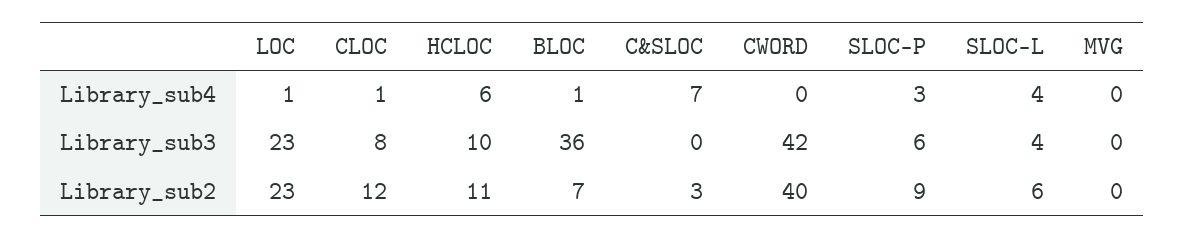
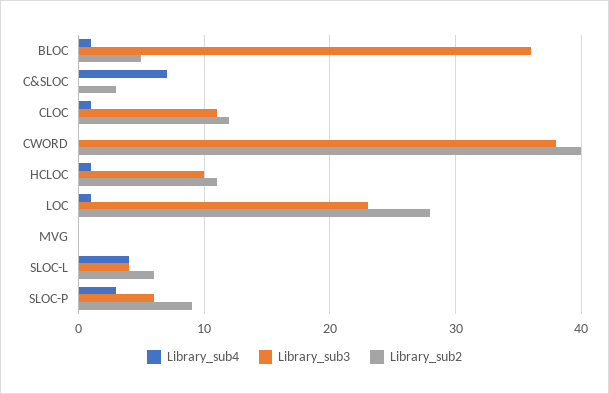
  {
    "Library_sub4": {
      "LOC": 1,
      "CLOC": 1,
-     "HCLOC": 6,
+     "HCLOC": 1,
      "BLOC": 1,
      "C&SLOC": 7,
      "CWORD": 0,
      "SLOC-P": 3,
      "SLOC-L": 4,
      "MVG": 0
    },
    "Library_sub3": {
      "LOC": 23,
-     "CLOC": 8,
+     "CLOC": 11,
      "HCLOC": 10,
      "BLOC": 36,
      "C&SLOC": 0,
-     "CWORD": 42,
+     "CWORD": 38,
      "SLOC-P": 6,
      "SLOC-L": 4,
      "MVG": 0
    },
    "Library_sub2": {
-     "LOC": 23,
+     "LOC": 28,
      "CLOC": 12,
      "HCLOC": 11,
-     "BLOC": 7,
+     "BLOC": 5,
      "C&SLOC": 3,
      "CWORD": 40,
      "SLOC-P": 9,
      "SLOC-L": 6,
      "MVG": 0
    }
  }

